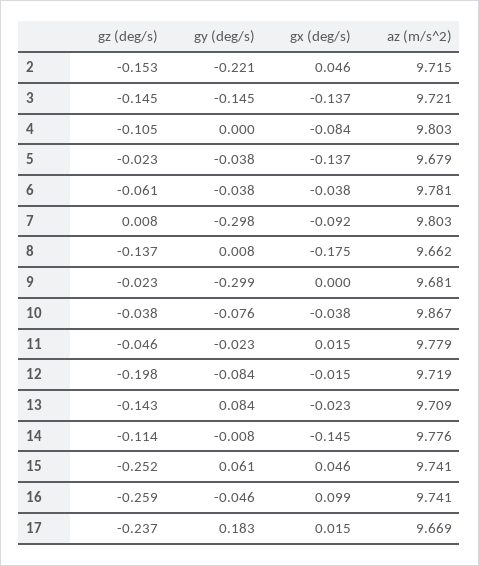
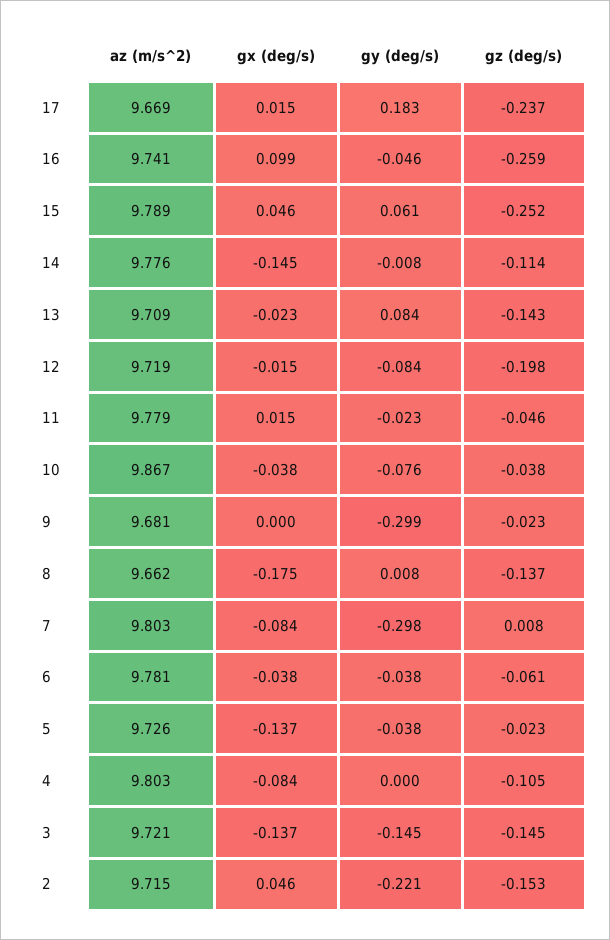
  {
    "gz (deg/s)": {
      "2": -0.153,
      "3": -0.145,
      "4": -0.105,
      "5": -0.023,
      "6": -0.061,
      "7": 0.008,
      "8": -0.137,
      "9": -0.023,
      "10": -0.038,
      "11": -0.046,
      "12": -0.198,
      "13": -0.143,
      "14": -0.114,
      "15": -0.252,
      "16": -0.259,
      "17": -0.237
    },
    "gy (deg/s)": {
      "2": -0.221,
      "3": -0.145,
      "4": 0,
      "5": -0.038,
      "6": -0.038,
      "7": -0.298,
      "8": 0.008,
      "9": -0.299,
      "10": -0.076,
      "11": -0.023,
      "12": -0.084,
      "13": 0.084,
      "14": -0.008,
      "15": 0.061,
      "16": -0.046,
      "17": 0.183
    },
    "gx (deg/s)": {
      "2": 0.046,
      "3": -0.137,
      "4": -0.084,
      "5": -0.137,
      "6": -0.038,
-     "7": -0.092,
+     "7": -0.084,
      "8": -0.175,
      "9": 0,
      "10": -0.038,
      "11": 0.015,
      "12": -0.015,
      "13": -0.023,
      "14": -0.145,
      "15": 0.046,
      "16": 0.099,
      "17": 0.015
    },
    "az (m/s^2)": {
      "2": 9.715,
      "3": 9.721,
      "4": 9.803,
-     "5": 9.679,
+     "5": 9.726,
      "6": 9.781,
      "7": 9.803,
      "8": 9.662,
      "9": 9.681,
      "10": 9.867,
      "11": 9.779,
      "12": 9.719,
      "13": 9.709,
      "14": 9.776,
-     "15": 9.741,
+     "15": 9.789,
      "16": 9.741,
      "17": 9.669
    }
  }

